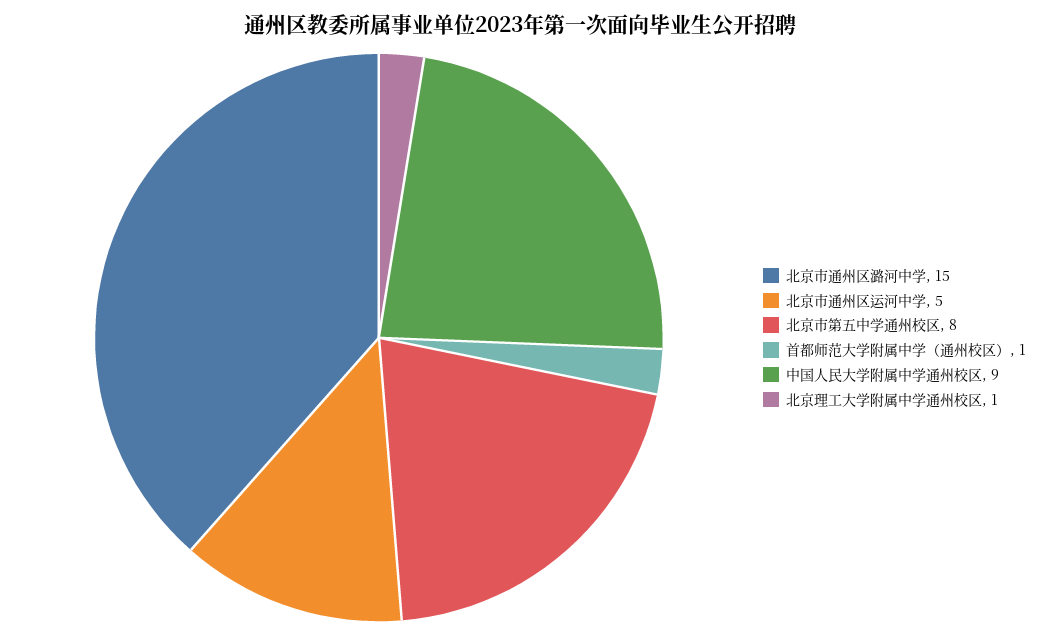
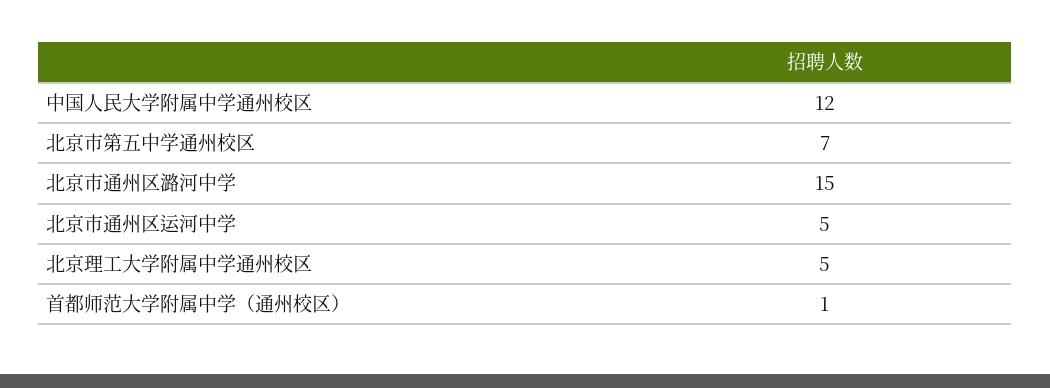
  {
    "北京市通州区潞河中学": 15,
    "北京市通州区运河中学": 5,
-   "北京市第五中学通州校区": 8,
+   "北京市第五中学通州校区": 7,
    "首都师范大学附属中学（通州校区）": 1,
-   "中国人民大学附属中学通州校区": 9,
+   "中国人民大学附属中学通州校区": 12,
-   "北京理工大学附属中学通州校区": 1
+   "北京理工大学附属中学通州校区": 5
  }

